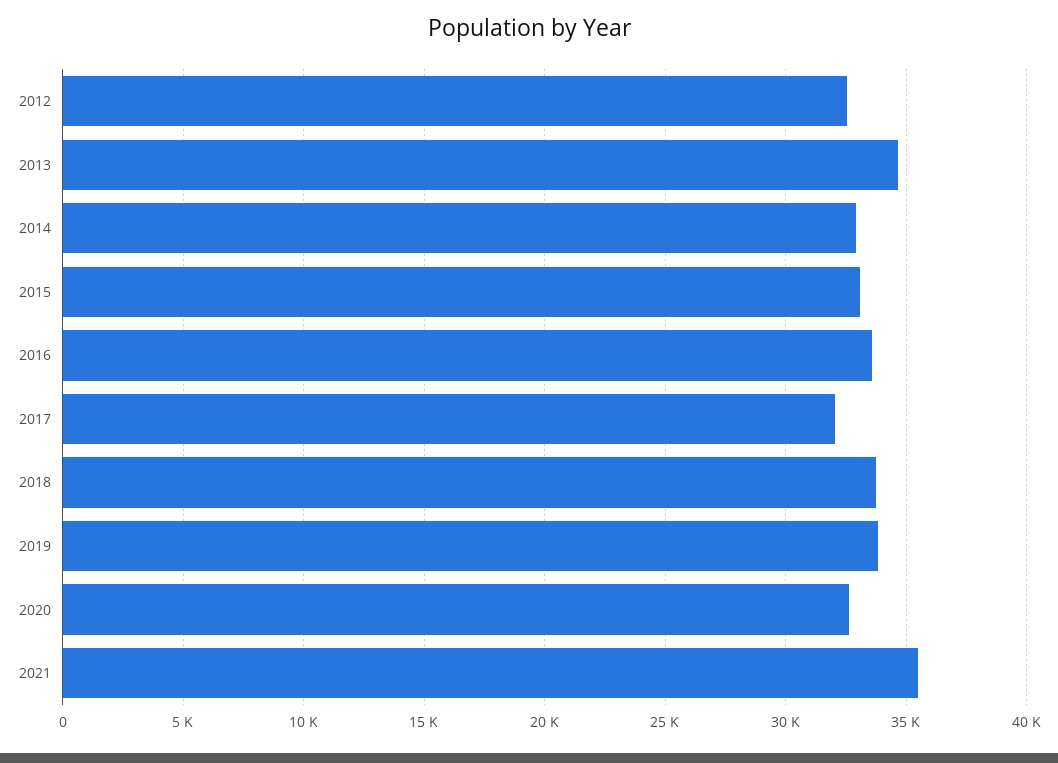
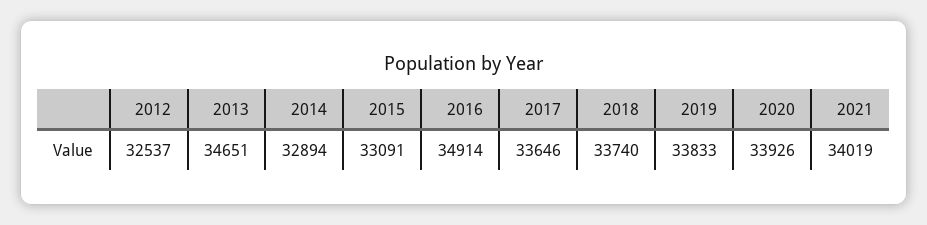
  {
    "2012": 32537,
    "2013": 34651,
    "2014": 32894,
    "2015": 33091,
-   "2016": 33500,
+   "2016": 34914,
-   "2017": 32000,
+   "2017": 33646,
    "2018": 33740,
    "2019": 33833,
-   "2020": 32500,
+   "2020": 33926,
-   "2021": 35500
+   "2021": 34019
  }

